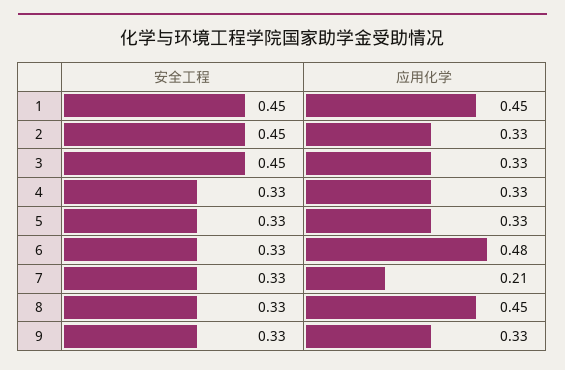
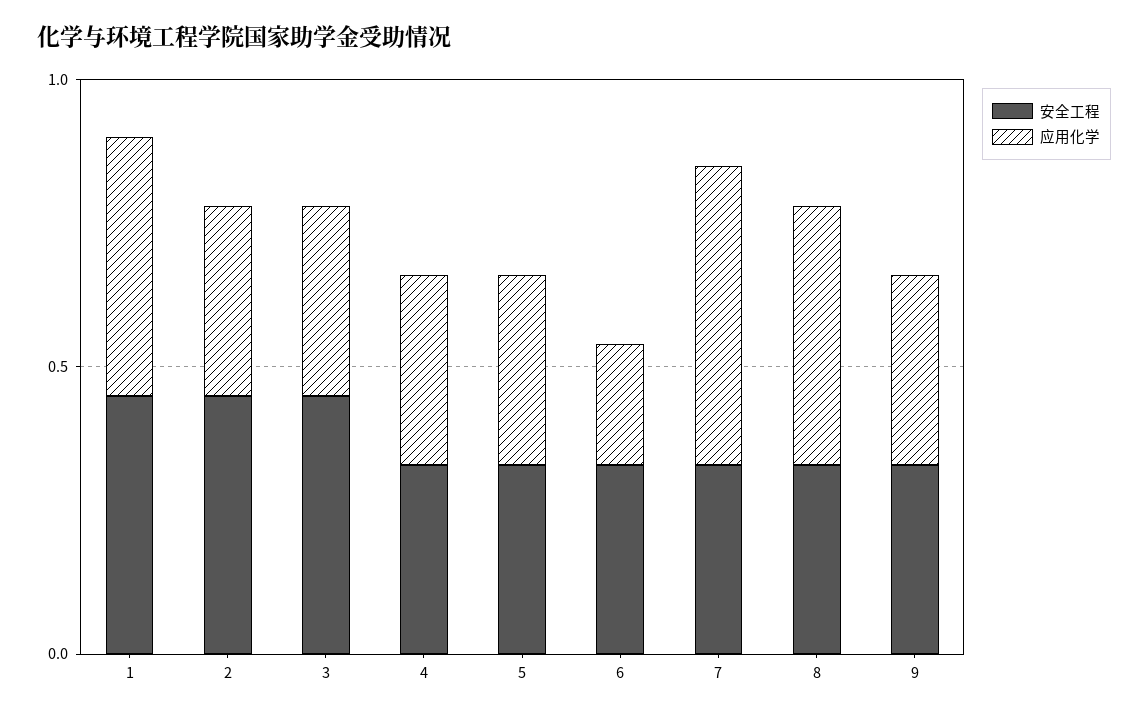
  {
    "安全工程": {
      "1": 0.45,
      "2": 0.45,
      "3": 0.45,
      "4": 0.33,
      "5": 0.33,
      "6": 0.33,
      "7": 0.33,
      "8": 0.33,
      "9": 0.33
    },
    "应用化学": {
      "1": 0.45,
      "2": 0.33,
      "3": 0.33,
      "4": 0.33,
      "5": 0.33,
-     "6": 0.48,
+     "6": 0.2,
-     "7": 0.21,
+     "7": 0.5,
      "8": 0.45,
      "9": 0.33
    }
  }

